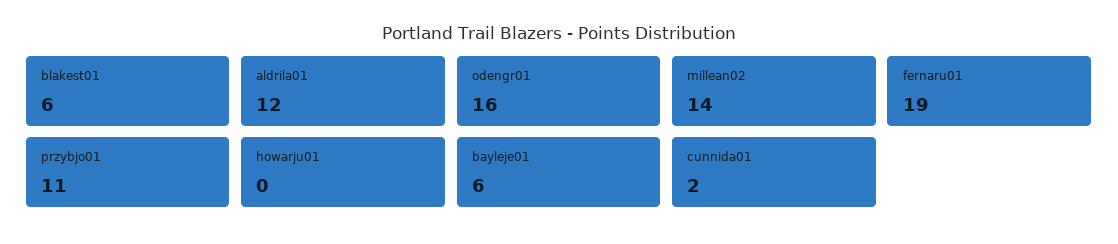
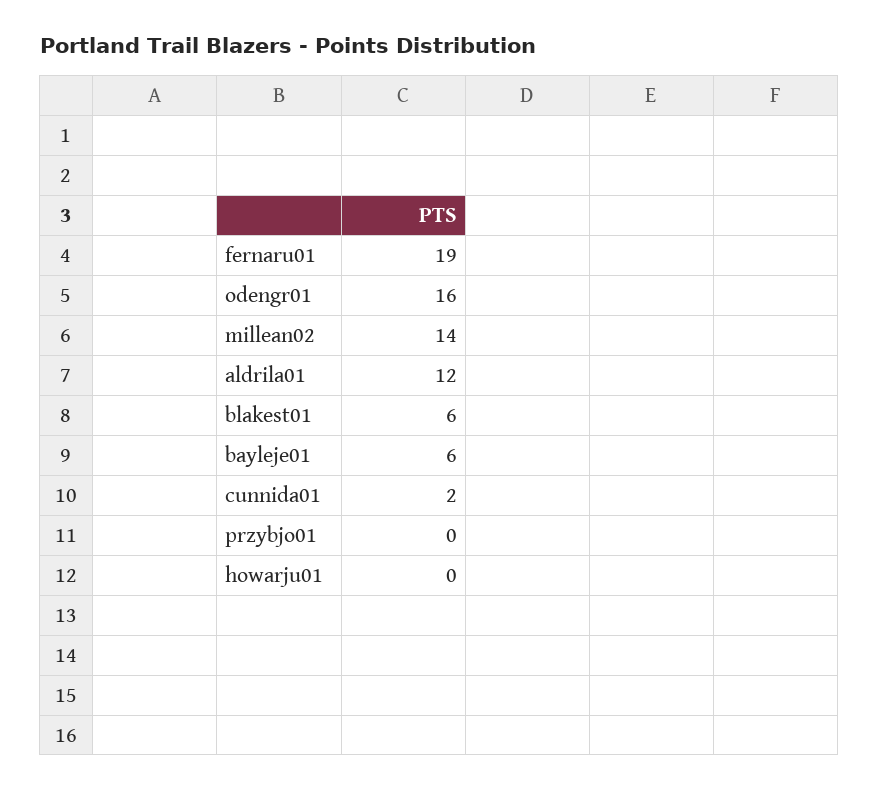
  {
    "blakest01": 6,
    "aldrila01": 12,
    "odengr01": 16,
    "millean02": 14,
    "fernaru01": 19,
-   "przybjo01": 11,
+   "przybjo01": 0,
    "howarju01": 0,
    "bayleje01": 6,
    "cunnida01": 2
  }

